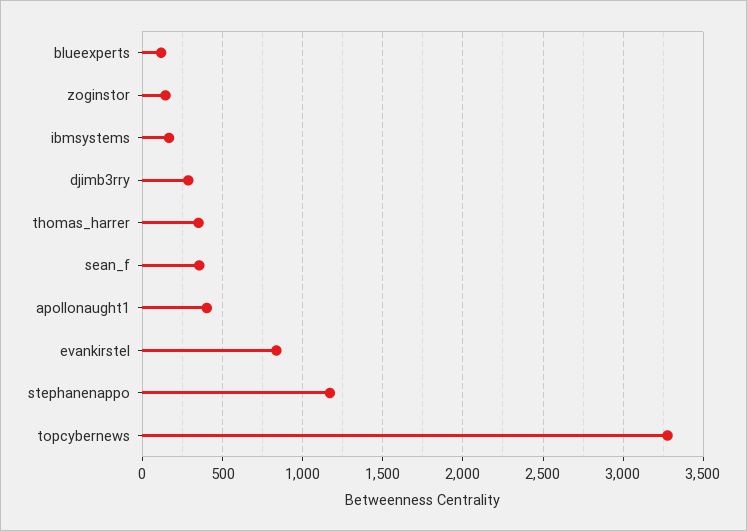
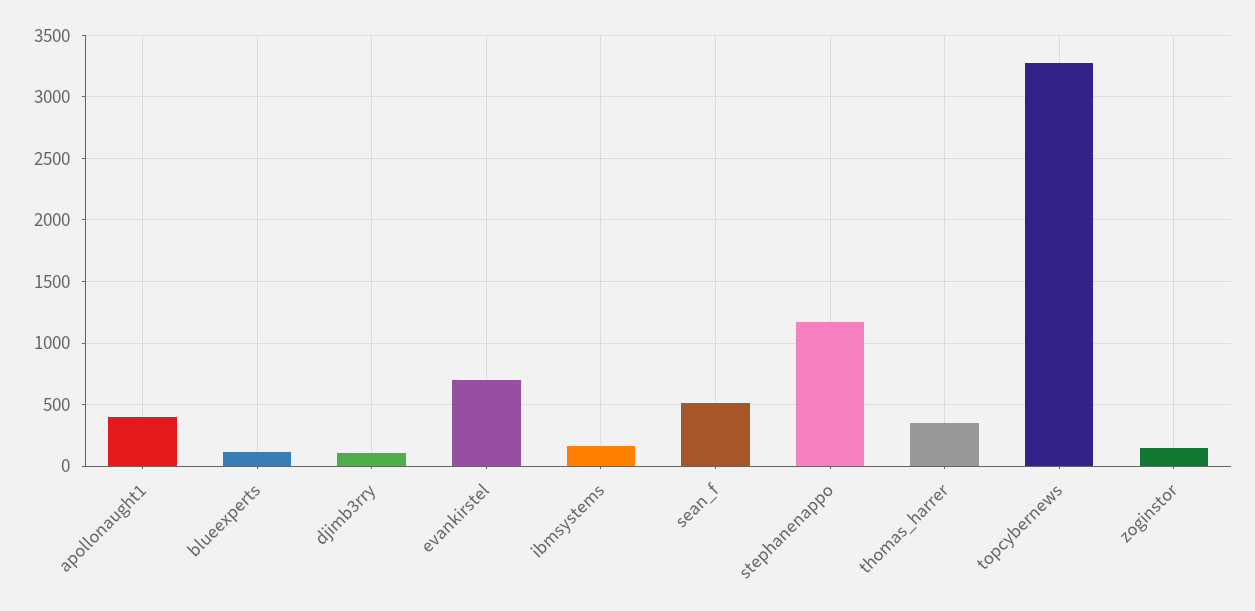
  {
    "blueexperts": 100,
    "zoginstor": 150,
    "ibmsystems": 150,
-   "djimb3rry": 300,
+   "djimb3rry": 100,
    "thomas_harrer": 350,
-   "sean_f": 350,
+   "sean_f": 500,
    "apollonaught1": 400,
-   "evankirstel": 850,
+   "evankirstel": 700,
    "stephanenappo": 1150,
    "topcybernews": 3300
  }

